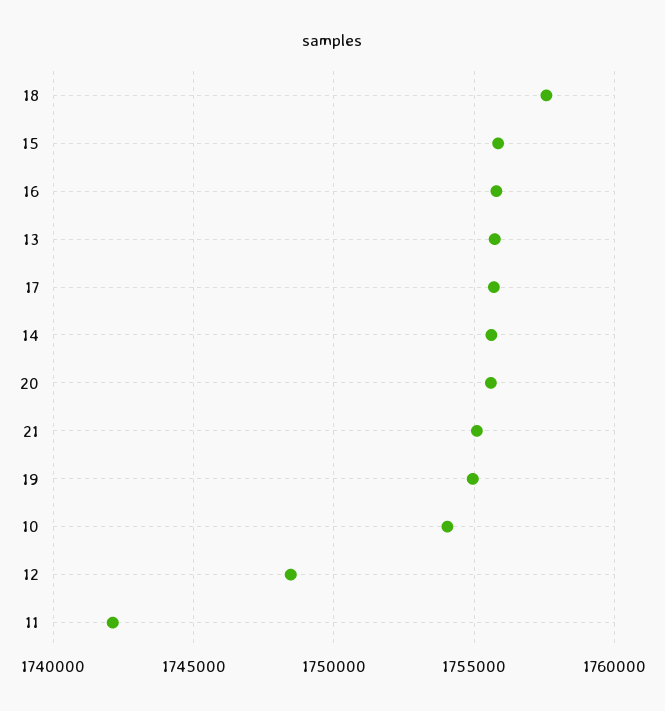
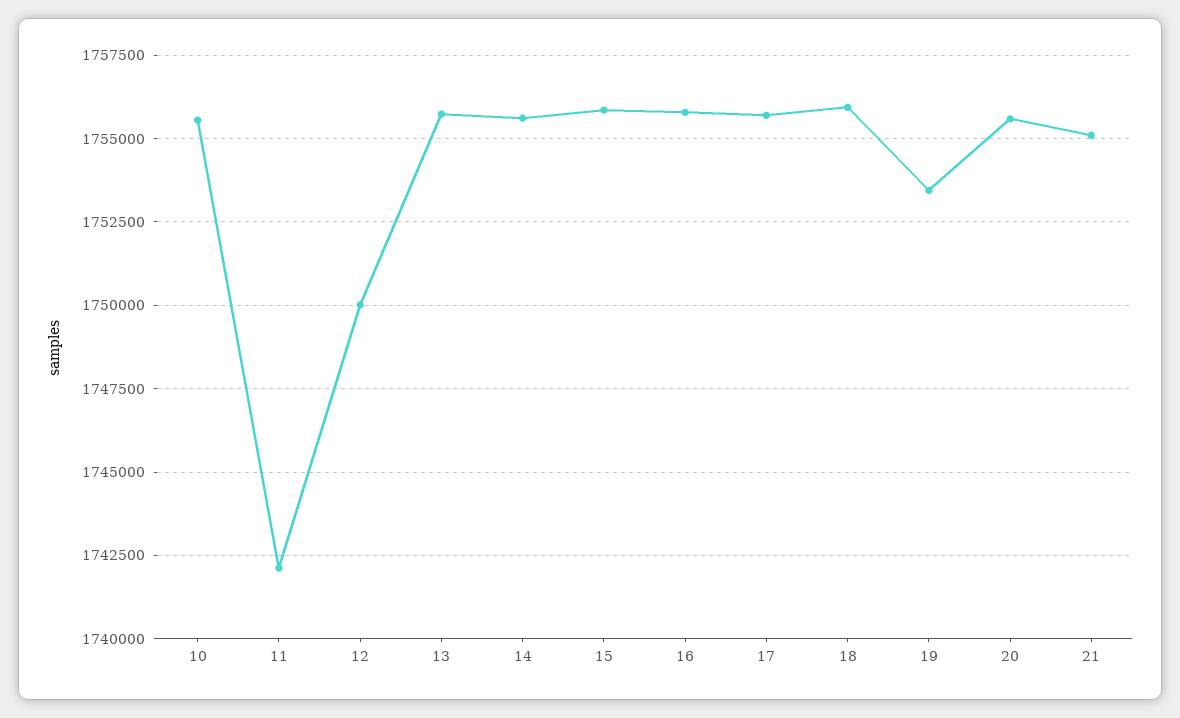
  {
-   "18": 1757500,
+   "18": 1756000,
    "15": 1755750,
    "16": 1755750,
    "13": 1755750,
    "17": 1755750,
    "14": 1755500,
    "20": 1755500,
    "21": 1755000,
-   "19": 1755000,
+   "19": 1753500,
-   "10": 1754000,
+   "10": 1755500,
-   "12": 1748500,
+   "12": 1750000,
    "11": 1742000
  }

